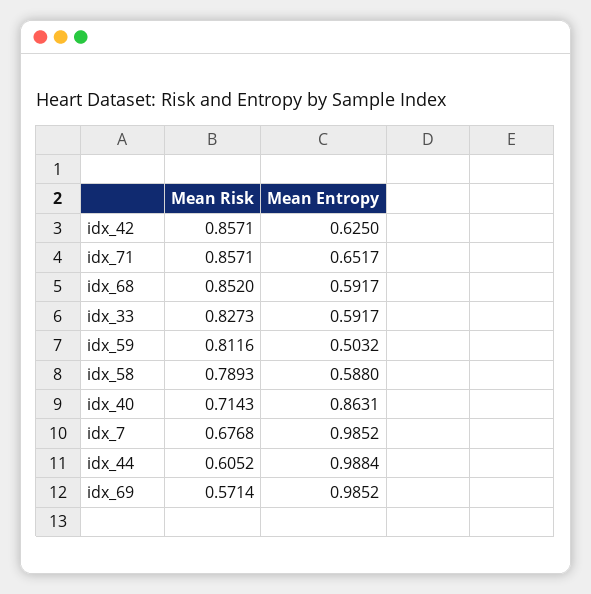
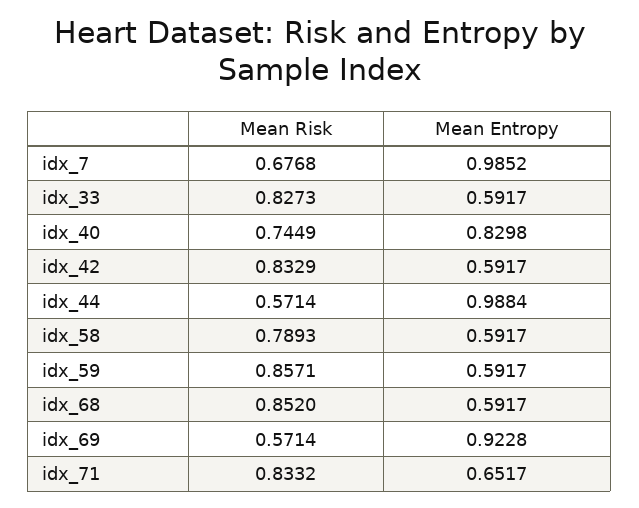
  {
    "Mean Risk": {
-     "idx_42": 0.8571,
+     "idx_42": 0.8329,
-     "idx_71": 0.8571,
+     "idx_71": 0.8332,
      "idx_68": 0.852,
      "idx_33": 0.8273,
-     "idx_59": 0.8116,
+     "idx_59": 0.8571,
      "idx_58": 0.7893,
-     "idx_40": 0.7143,
+     "idx_40": 0.7449,
      "idx_7": 0.6768,
-     "idx_44": 0.6052,
+     "idx_44": 0.5714,
      "idx_69": 0.5714
    },
    "Mean Entropy": {
-     "idx_42": 0.625,
+     "idx_42": 0.5917,
      "idx_71": 0.6517,
      "idx_68": 0.5917,
      "idx_33": 0.5917,
-     "idx_59": 0.5032,
+     "idx_59": 0.5917,
-     "idx_58": 0.588,
+     "idx_58": 0.5917,
-     "idx_40": 0.8631,
+     "idx_40": 0.8298,
      "idx_7": 0.9852,
      "idx_44": 0.9884,
-     "idx_69": 0.9852
+     "idx_69": 0.9228
    }
  }

